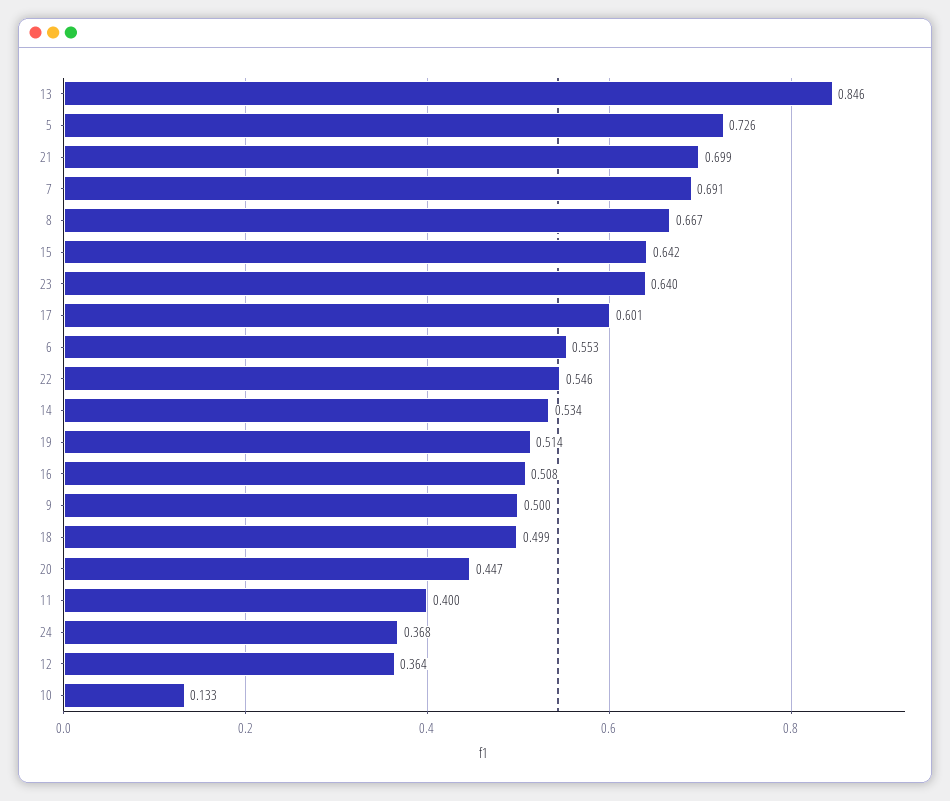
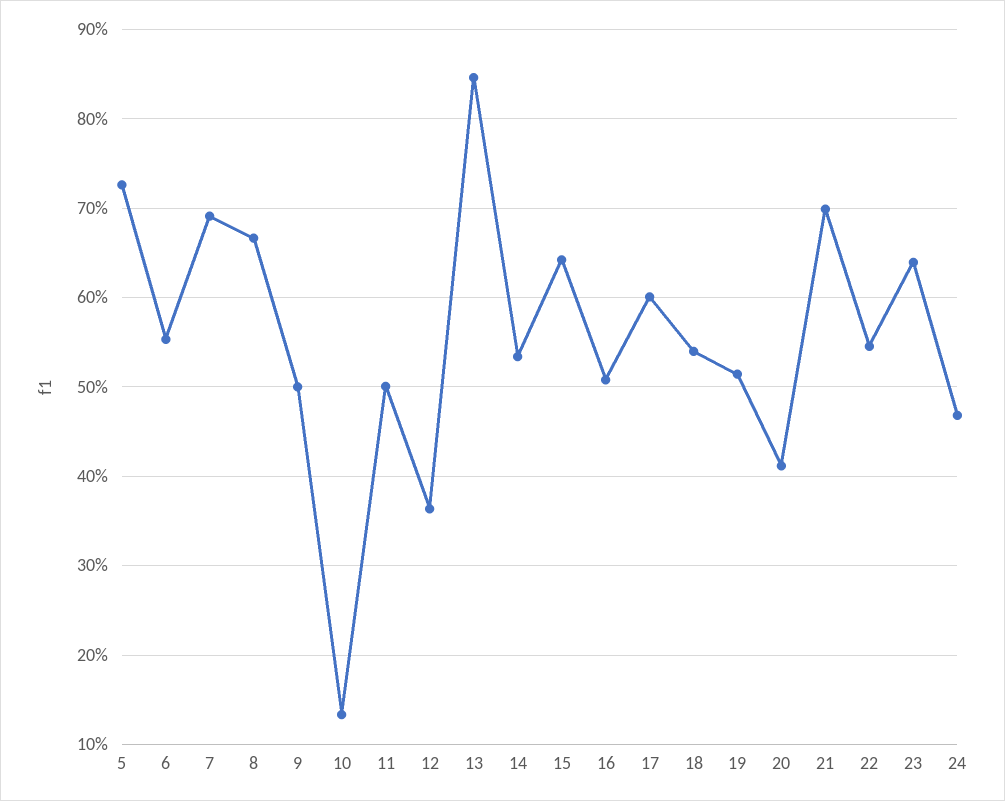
  {
    "13": 0.846,
    "5": 0.726,
    "21": 0.699,
    "7": 0.691,
    "8": 0.667,
    "15": 0.642,
    "23": 0.64,
    "17": 0.601,
    "6": 0.553,
    "22": 0.546,
    "14": 0.534,
    "19": 0.514,
    "16": 0.508,
    "9": 0.5,
-   "18": 0.499,
+   "18": 0.54,
-   "20": 0.447,
+   "20": 0.41,
-   "11": 0.4,
+   "11": 0.5,
-   "24": 0.368,
+   "24": 0.47,
    "12": 0.364,
    "10": 0.133
  }

